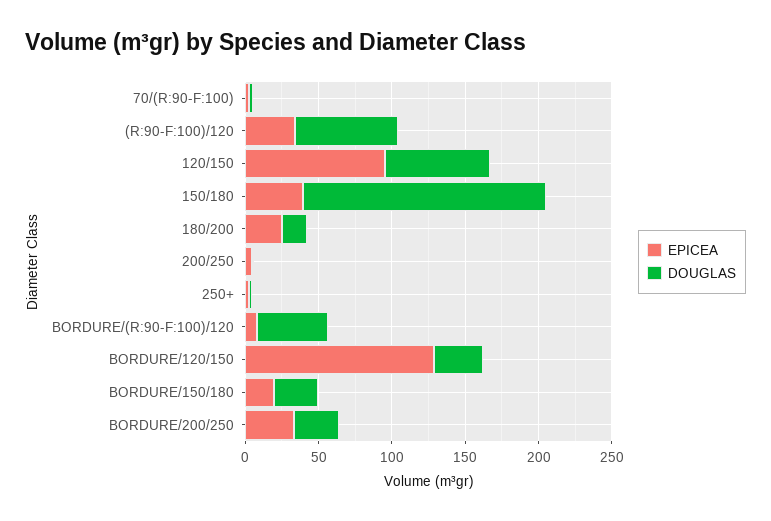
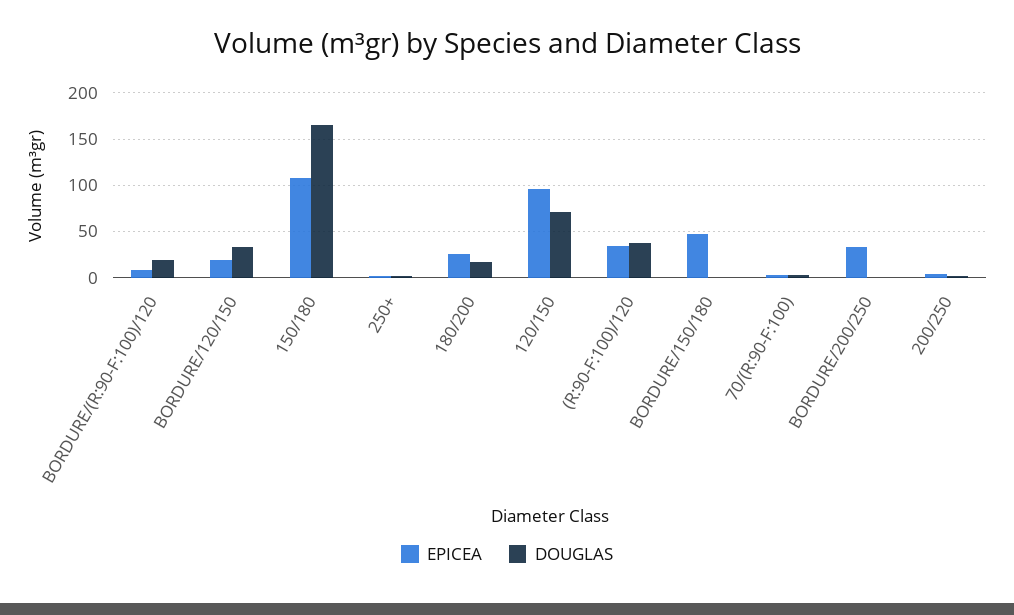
  {
    "EPICEA": {
      "70/(R:90-F:100)": 0,
      "(R:90-F:100)/120": 30,
      "120/150": 100,
-     "150/180": 40,
+     "150/180": 110,
      "180/200": 30,
      "200/250": 0,
      "250+": 0,
      "BORDURE/(R:90-F:100)/120": 10,
-     "BORDURE/120/150": 130,
+     "BORDURE/120/150": 20,
-     "BORDURE/150/180": 20,
+     "BORDURE/150/180": 50,
      "BORDURE/200/250": 30
    },
    "DOUGLAS": {
      "70/(R:90-F:100)": 0,
-     "(R:90-F:100)/120": 70,
+     "(R:90-F:100)/120": 40,
      "120/150": 70,
      "150/180": 170,
      "180/200": 20,
      "200/250": 0,
      "250+": 0,
-     "BORDURE/(R:90-F:100)/120": 50,
+     "BORDURE/(R:90-F:100)/120": 20,
      "BORDURE/120/150": 30,
-     "BORDURE/150/180": 30,
+     "BORDURE/150/180": 0,
-     "BORDURE/200/250": 30
+     "BORDURE/200/250": 0
    }
  }

